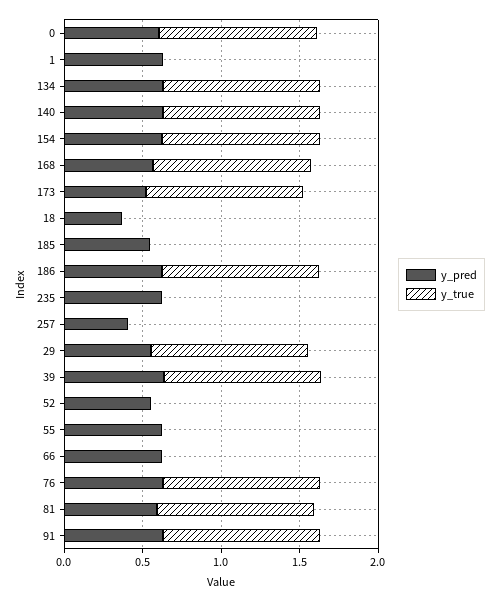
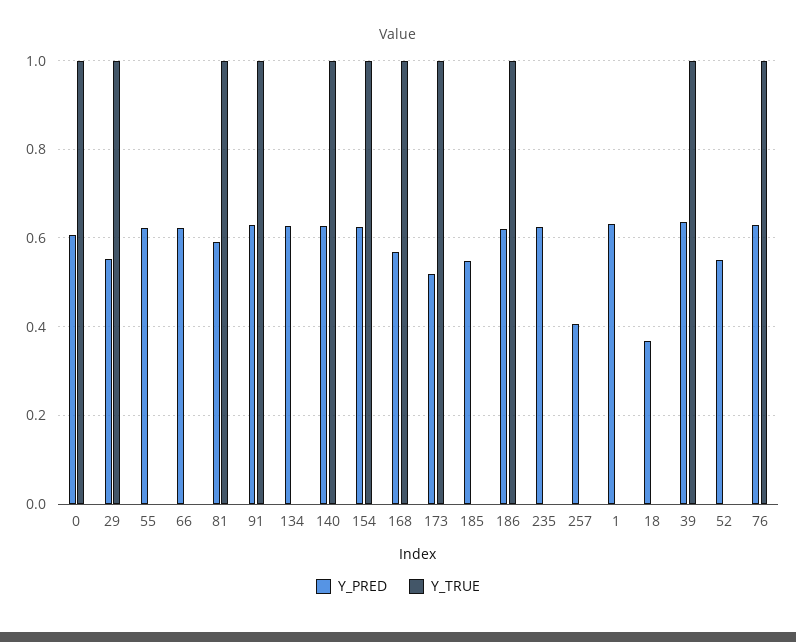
  {
    "y_pred": {
      "0": 0.6,
      "1": 0.64,
      "134": 0.62,
      "140": 0.62,
      "154": 0.62,
      "168": 0.56,
      "173": 0.52,
      "18": 0.36,
      "185": 0.54,
      "186": 0.62,
      "235": 0.62,
      "257": 0.4,
      "29": 0.56,
      "39": 0.64,
      "52": 0.56,
      "55": 0.62,
      "66": 0.62,
      "76": 0.62,
      "81": 0.6,
      "91": 0.62
    },
    "y_true": {
      "0": 1,
      "1": 0,
-     "134": 1,
+     "134": 0,
      "140": 1,
      "154": 1,
      "168": 1,
      "173": 1,
      "18": 0,
      "185": 0,
      "186": 1,
      "235": 0,
      "257": 0,
      "29": 1,
      "39": 1,
      "52": 0,
      "55": 0,
      "66": 0,
      "76": 1,
      "81": 1,
      "91": 1
    }
  }

